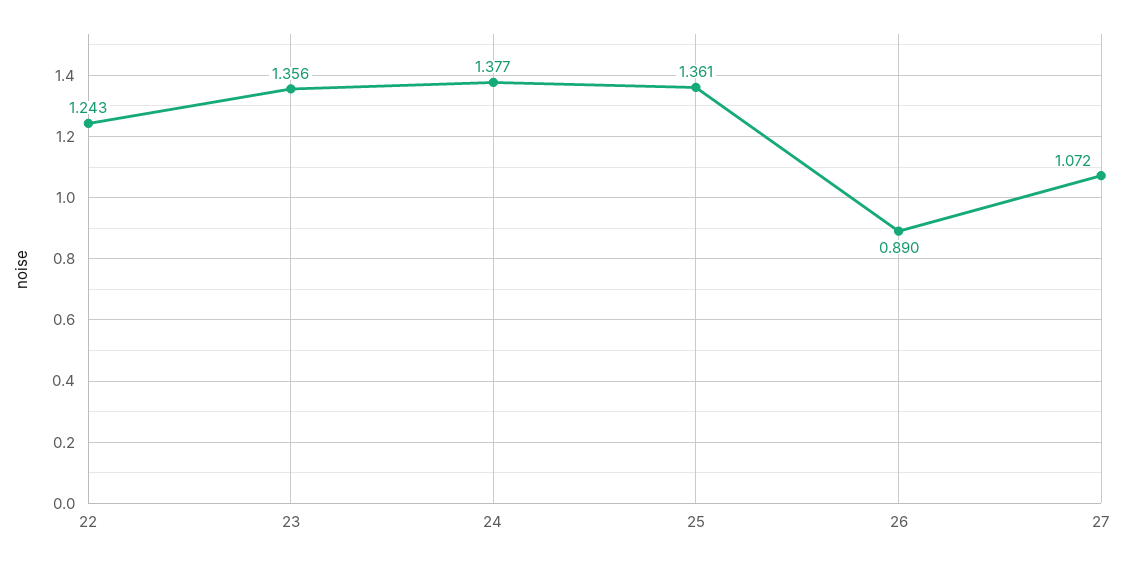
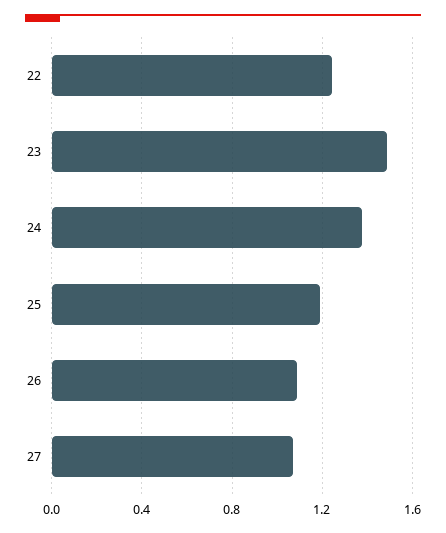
  {
    "22": 1.243,
-   "23": 1.356,
+   "23": 1.5,
    "24": 1.377,
-   "25": 1.361,
+   "25": 1.2,
-   "26": 0.89,
+   "26": 1.1,
    "27": 1.072
  }

